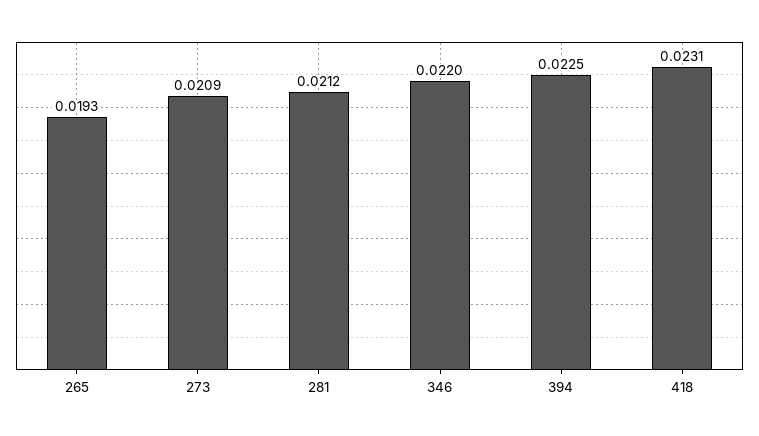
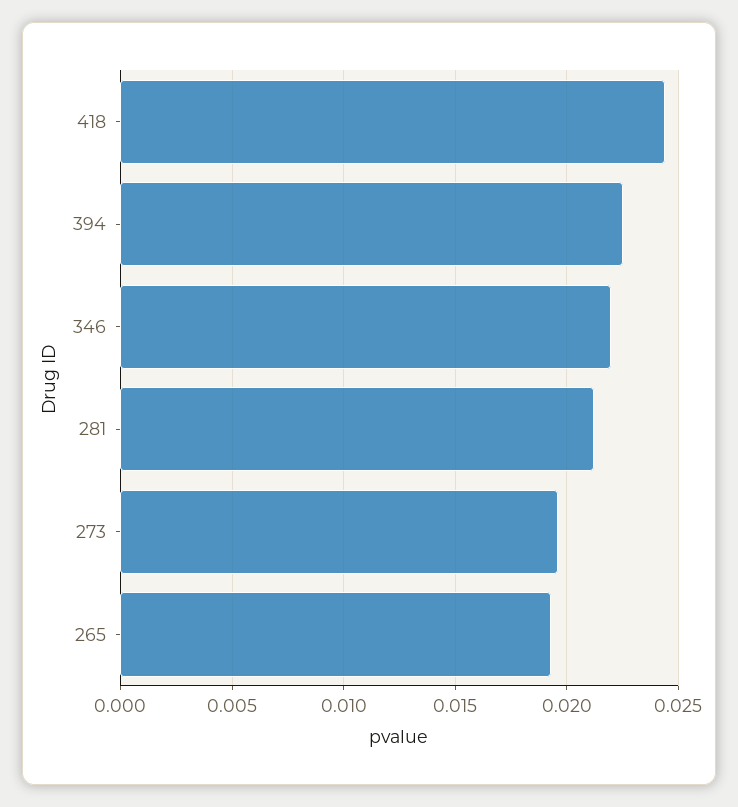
  {
    "265": 0.0193,
-   "273": 0.0209,
+   "273": 0.0195,
    "281": 0.0212,
    "346": 0.022,
    "394": 0.0225,
-   "418": 0.0231
+   "418": 0.0245
  }

